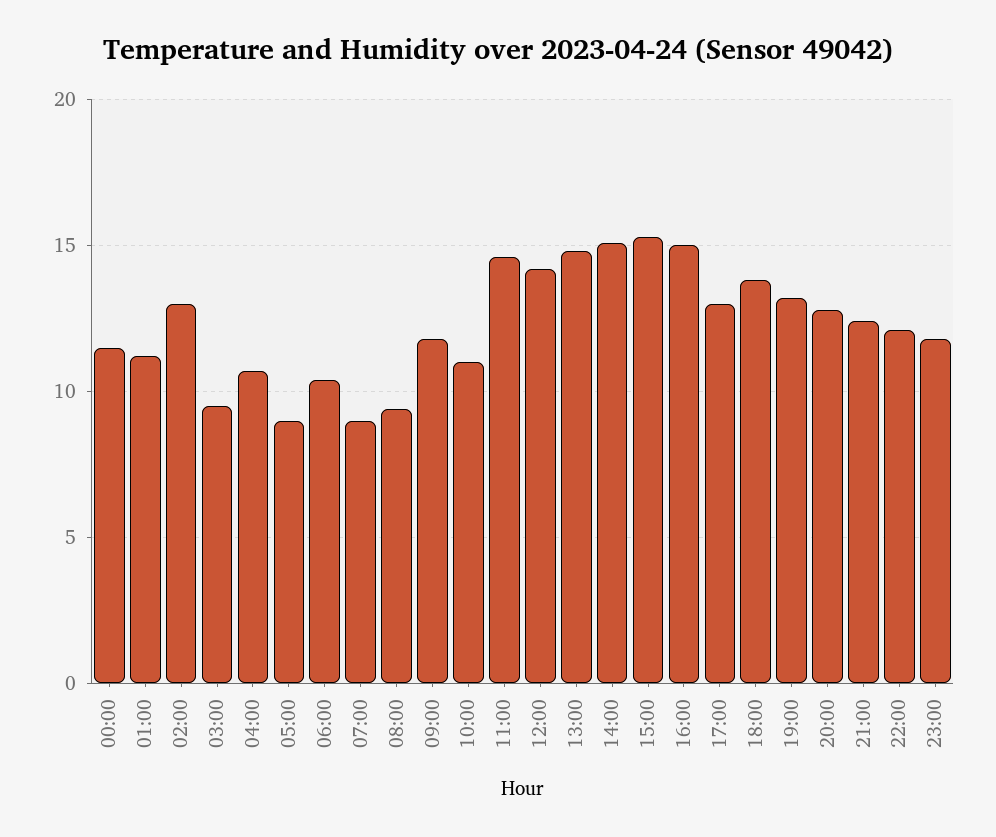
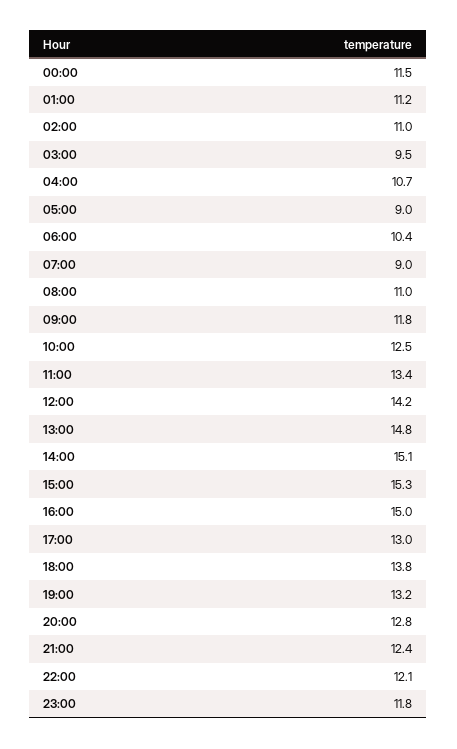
  {
    "00:00": 11.5,
    "01:00": 11.2,
-   "02:00": 13,
+   "02:00": 11,
    "03:00": 9.5,
    "04:00": 10.7,
    "05:00": 9,
    "06:00": 10.4,
    "07:00": 9,
-   "08:00": 9.5,
+   "08:00": 11,
    "09:00": 11.8,
-   "10:00": 11,
+   "10:00": 12.5,
-   "11:00": 14.5,
+   "11:00": 13.4,
    "12:00": 14.2,
    "13:00": 14.8,
    "14:00": 15.1,
    "15:00": 15.3,
    "16:00": 15,
    "17:00": 13,
    "18:00": 13.8,
    "19:00": 13.2,
    "20:00": 12.8,
    "21:00": 12.4,
    "22:00": 12.1,
    "23:00": 11.8
  }

